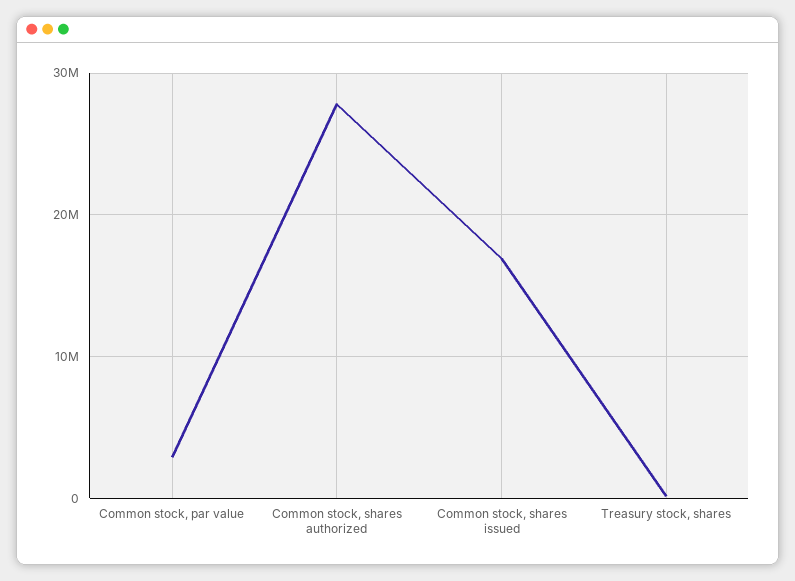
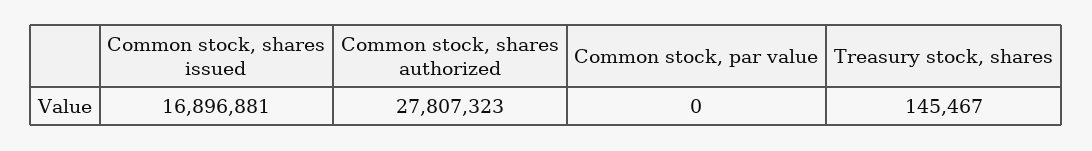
  {
-   "Common stock, par value": 3000000,
+   "Common stock, par value": 0,
    "Common stock, shares authorized": 27807323,
    "Common stock, shares issued": 16896881,
    "Treasury stock, shares": 145467
  }

